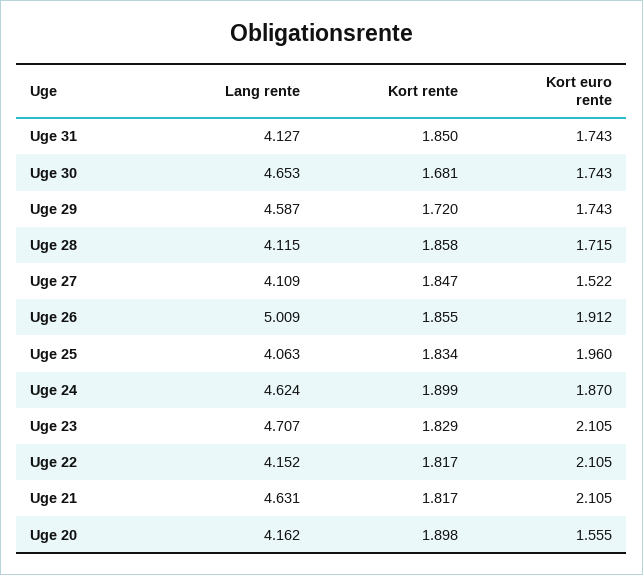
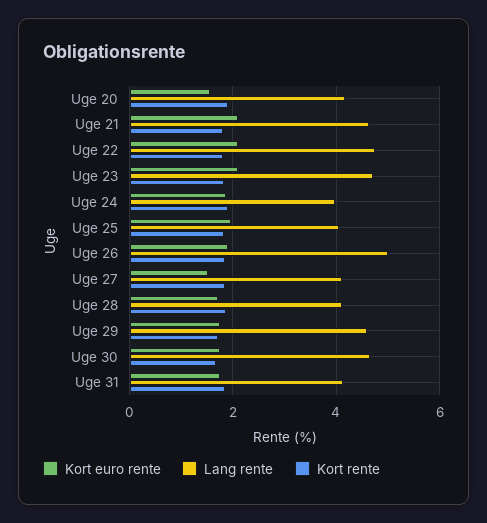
  {
    "Lang rente": {
      "Uge 31": 4.127,
      "Uge 30": 4.653,
      "Uge 29": 4.587,
      "Uge 28": 4.115,
      "Uge 27": 4.109,
      "Uge 26": 5.009,
      "Uge 25": 4.063,
-     "Uge 24": 4.624,
+     "Uge 24": 4,
      "Uge 23": 4.707,
-     "Uge 22": 4.152,
+     "Uge 22": 4.8,
      "Uge 21": 4.631,
      "Uge 20": 4.162
    },
    "Kort rente": {
      "Uge 31": 1.85,
      "Uge 30": 1.681,
      "Uge 29": 1.72,
      "Uge 28": 1.858,
      "Uge 27": 1.847,
      "Uge 26": 1.855,
      "Uge 25": 1.834,
      "Uge 24": 1.899,
      "Uge 23": 1.829,
      "Uge 22": 1.817,
      "Uge 21": 1.817,
      "Uge 20": 1.898
    },
    "Kort euro rente": {
      "Uge 31": 1.743,
      "Uge 30": 1.743,
      "Uge 29": 1.743,
      "Uge 28": 1.715,
      "Uge 27": 1.522,
      "Uge 26": 1.912,
      "Uge 25": 1.96,
      "Uge 24": 1.87,
      "Uge 23": 2.105,
      "Uge 22": 2.105,
      "Uge 21": 2.105,
      "Uge 20": 1.555
    }
  }

